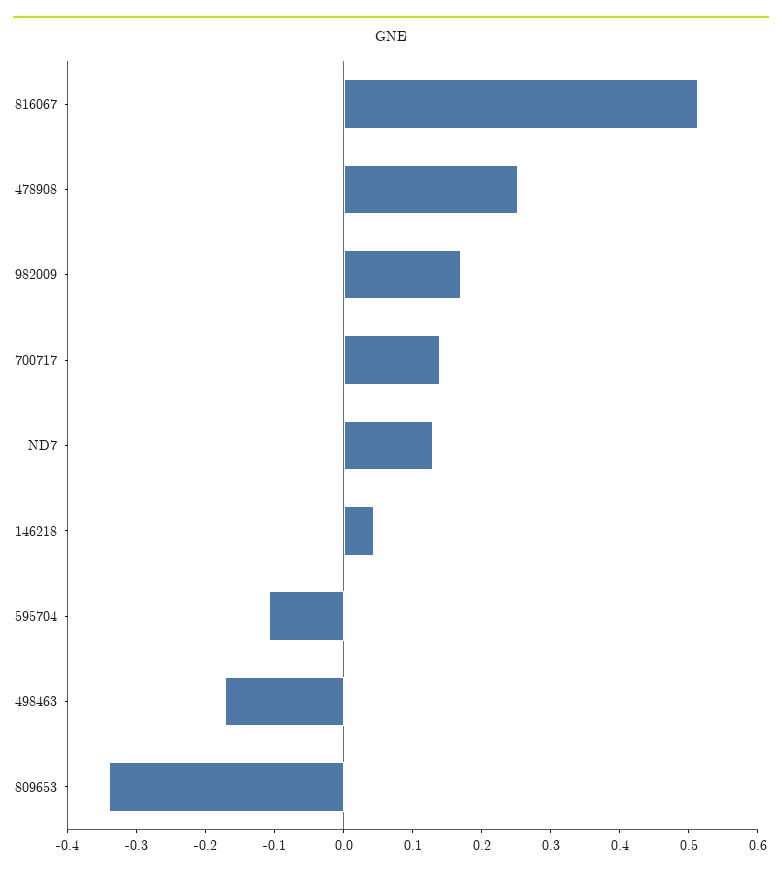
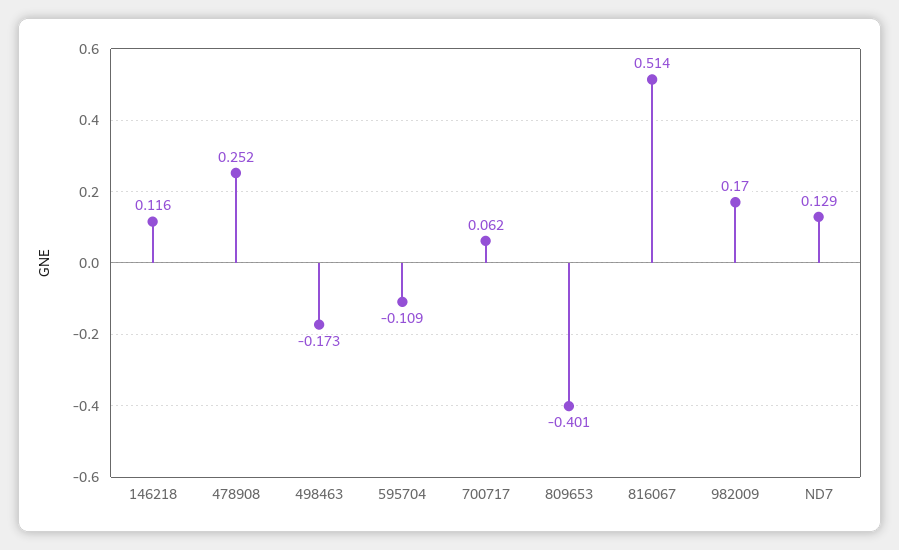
  {
    "816067": 0.514,
    "478908": 0.252,
    "982009": 0.17,
-   "700717": 0.14,
+   "700717": 0.062,
    "ND7": 0.129,
-   "146218": 0.04,
+   "146218": 0.116,
    "595704": -0.109,
    "498463": -0.173,
-   "809653": -0.34
+   "809653": -0.401
  }

